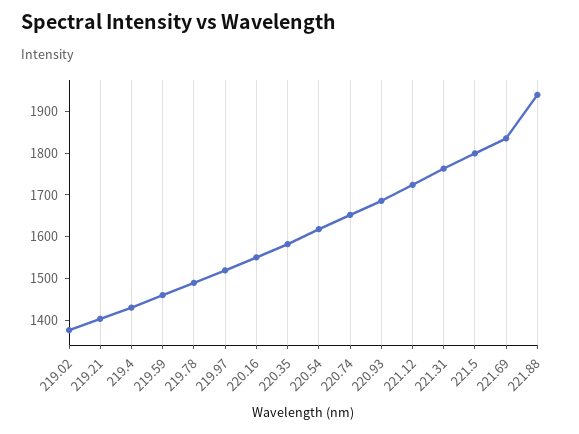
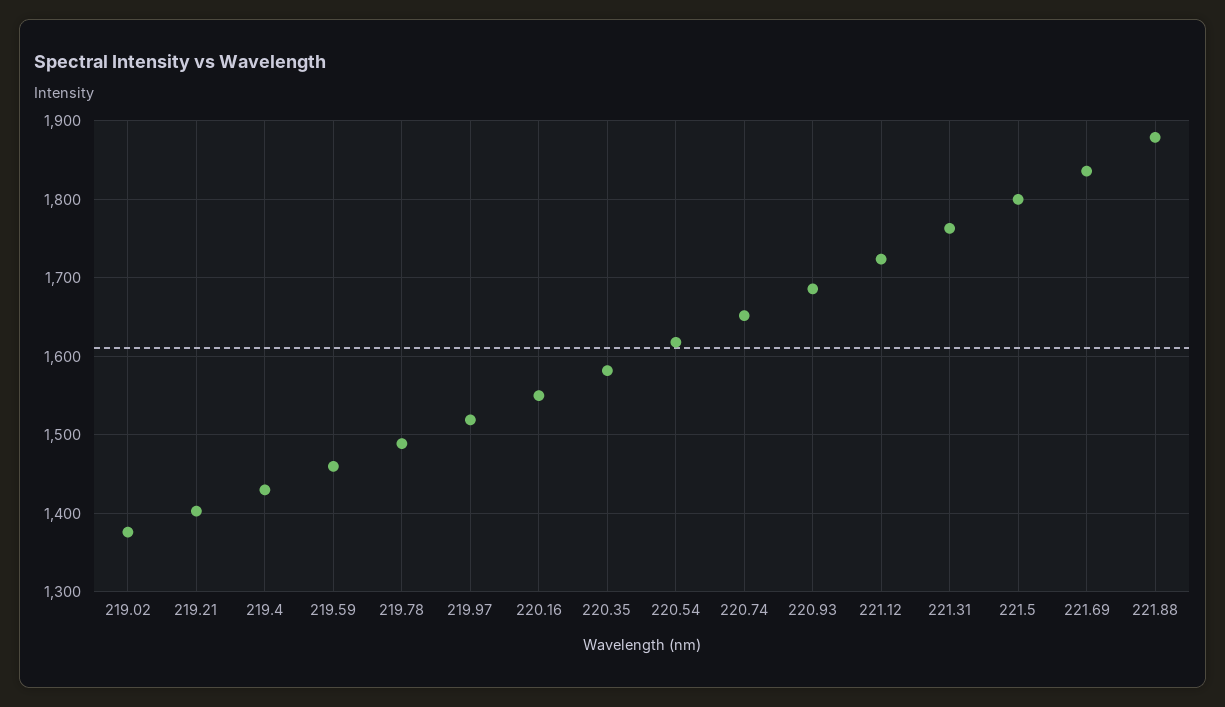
  {
    "219.02": 1380,
    "219.21": 1400,
    "219.4": 1430,
    "219.59": 1460,
    "219.78": 1490,
    "219.97": 1520,
    "220.16": 1550,
    "220.35": 1580,
    "220.54": 1620,
    "220.74": 1650,
    "220.93": 1690,
    "221.12": 1720,
    "221.31": 1760,
    "221.5": 1800,
    "221.69": 1840,
-   "221.88": 1940
+   "221.88": 1880
  }

